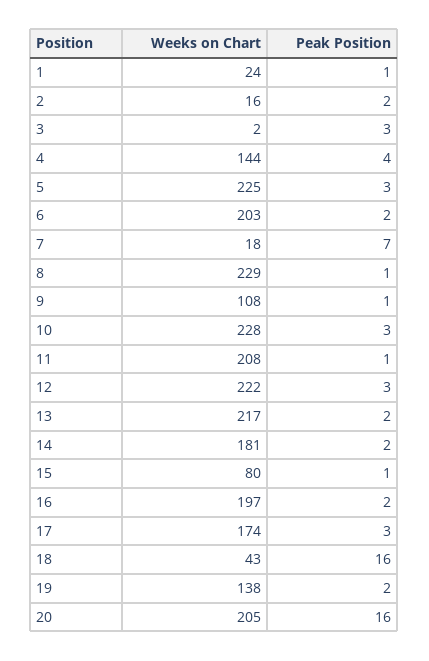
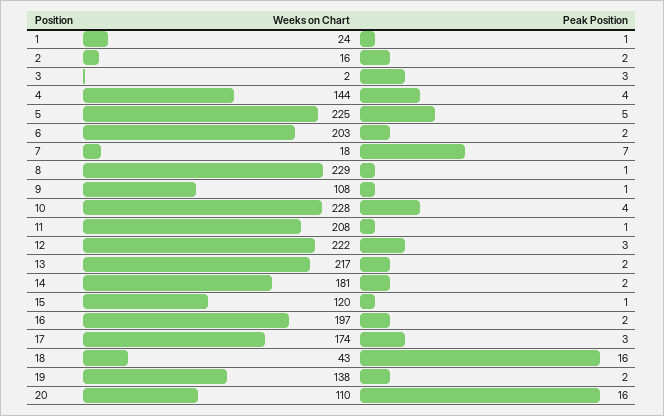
  {
    "Weeks on Chart": {
      "1": 24,
      "2": 16,
      "3": 2,
      "4": 144,
      "5": 225,
      "6": 203,
      "7": 18,
      "8": 229,
      "9": 108,
      "10": 228,
      "11": 208,
      "12": 222,
      "13": 217,
      "14": 181,
-     "15": 80,
+     "15": 120,
      "16": 197,
      "17": 174,
      "18": 43,
      "19": 138,
-     "20": 205
+     "20": 110
    },
    "Peak Position": {
      "1": 1,
      "2": 2,
      "3": 3,
      "4": 4,
-     "5": 3,
+     "5": 5,
      "6": 2,
      "7": 7,
      "8": 1,
      "9": 1,
-     "10": 3,
+     "10": 4,
      "11": 1,
      "12": 3,
      "13": 2,
      "14": 2,
      "15": 1,
      "16": 2,
      "17": 3,
      "18": 16,
      "19": 2,
      "20": 16
    }
  }

